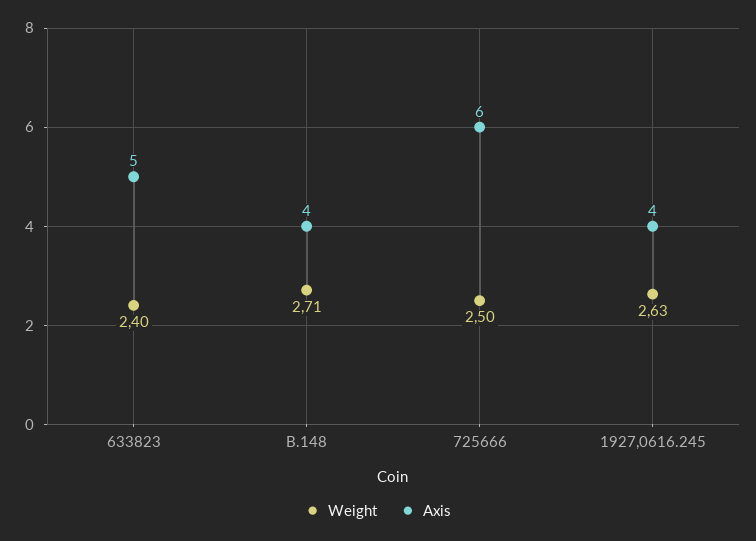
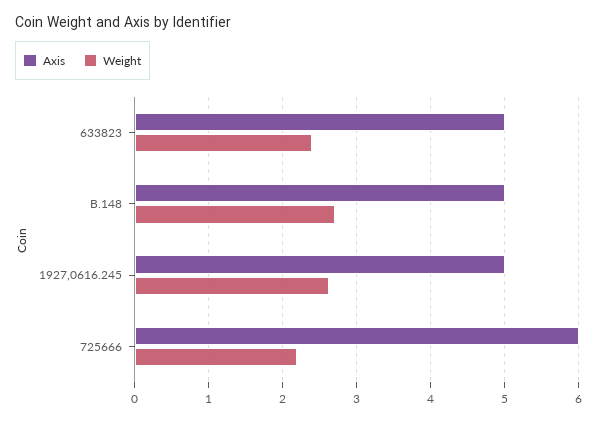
  {
    "Weight": {
      "633823": 2.4,
      "B.148": 2.71,
-     "725666": 2.5,
+     "725666": 2.2,
      "1927,0616.245": 2.63
    },
    "Axis": {
      "633823": 5,
-     "B.148": 4,
+     "B.148": 5,
      "725666": 6,
-     "1927,0616.245": 4
+     "1927,0616.245": 5
    }
  }

